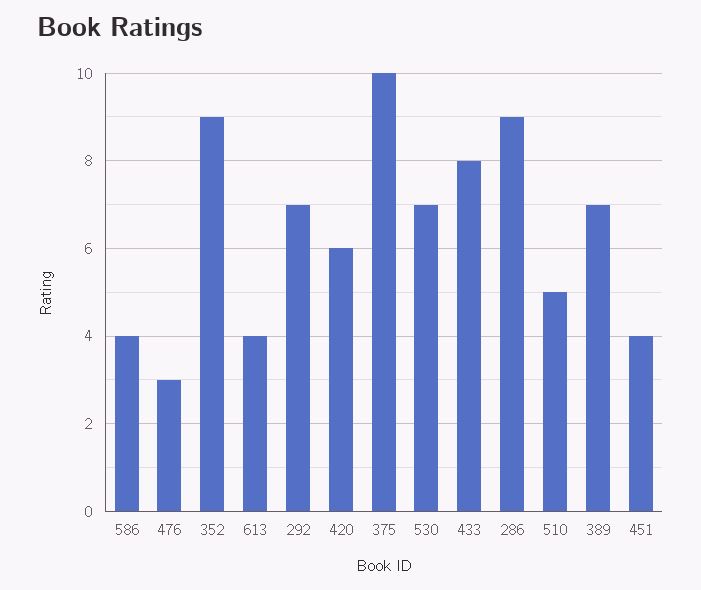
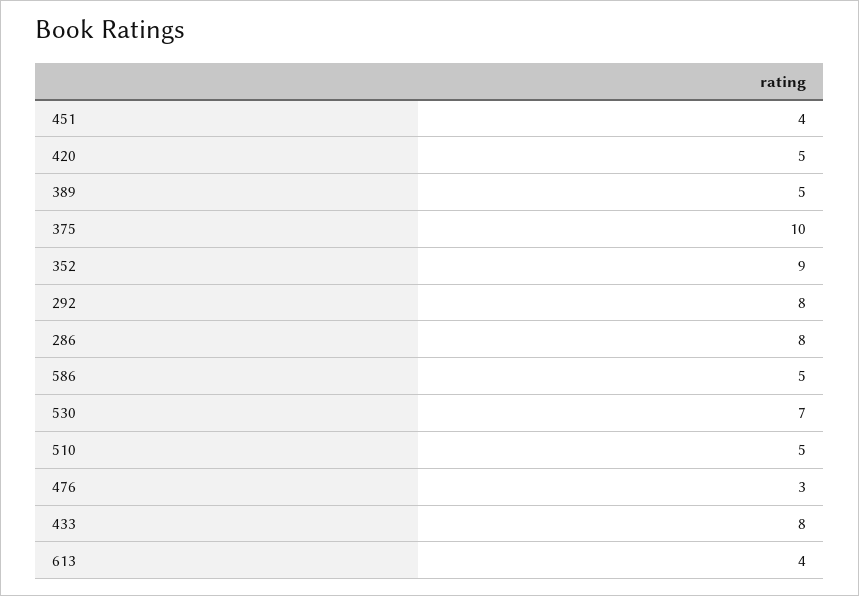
  {
-   "586": 4,
+   "586": 5,
    "476": 3,
    "352": 9,
    "613": 4,
-   "292": 7,
+   "292": 8,
-   "420": 6,
+   "420": 5,
    "375": 10,
    "530": 7,
    "433": 8,
-   "286": 9,
+   "286": 8,
    "510": 5,
-   "389": 7,
+   "389": 5,
    "451": 4
  }

